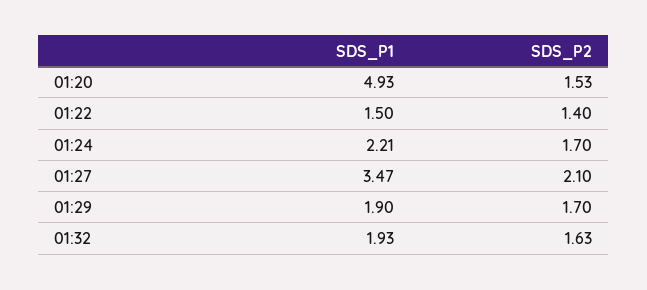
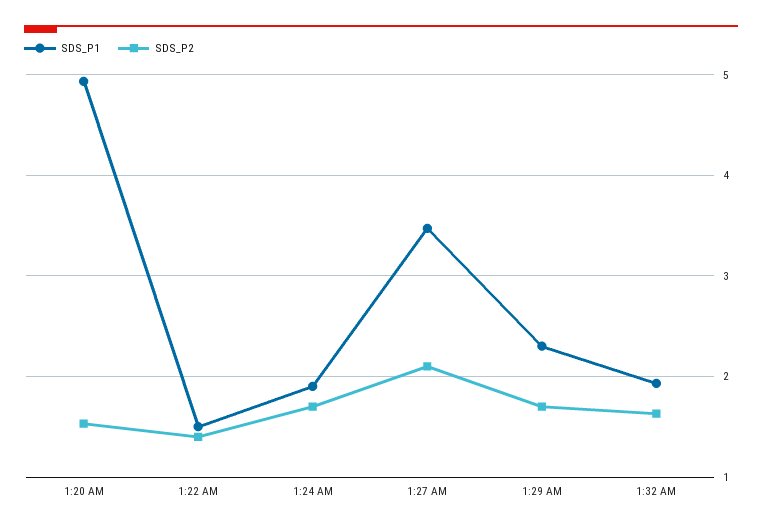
  {
    "SDS_P1": {
      "01:20": 4.93,
      "01:22": 1.5,
-     "01:24": 2.21,
+     "01:24": 1.9,
      "01:27": 3.47,
-     "01:29": 1.9,
+     "01:29": 2.3,
      "01:32": 1.93
    },
    "SDS_P2": {
      "01:20": 1.53,
      "01:22": 1.4,
      "01:24": 1.7,
      "01:27": 2.1,
      "01:29": 1.7,
      "01:32": 1.63
    }
  }

